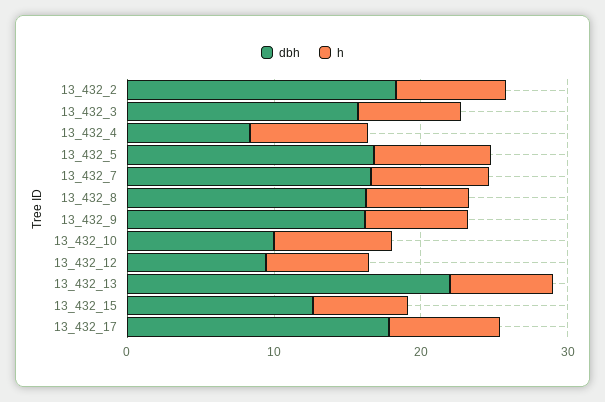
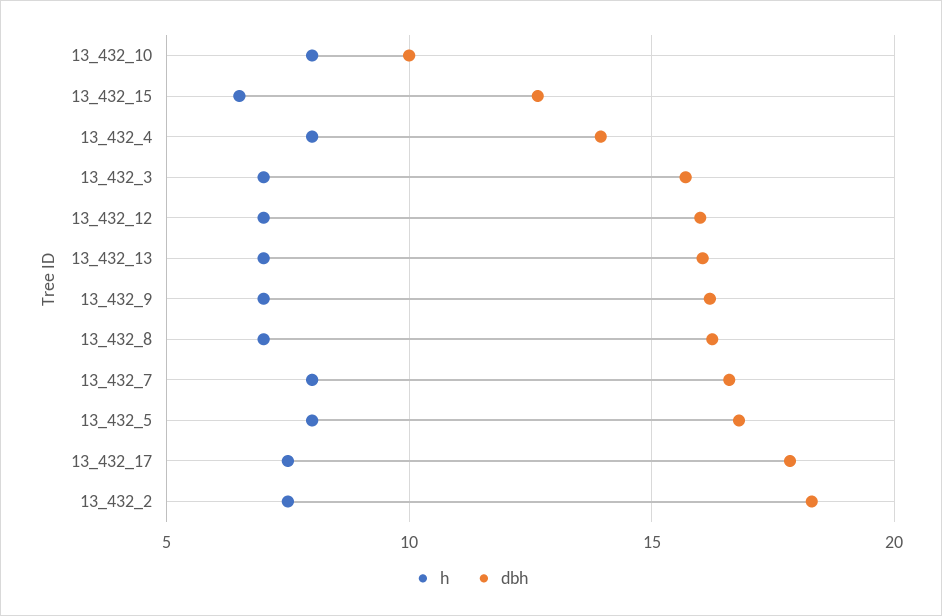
  {
    "dbh": {
      "13_432_2": 18.5,
      "13_432_3": 15.5,
-     "13_432_4": 8,
+     "13_432_4": 14,
      "13_432_5": 17,
      "13_432_7": 16.5,
      "13_432_8": 16.5,
      "13_432_9": 16,
      "13_432_10": 10,
-     "13_432_12": 10,
+     "13_432_12": 16,
-     "13_432_13": 22,
+     "13_432_13": 16,
      "13_432_15": 12.5,
      "13_432_17": 18
    },
    "h": {
      "13_432_2": 7.5,
      "13_432_3": 7,
      "13_432_4": 8,
      "13_432_5": 8,
      "13_432_7": 8,
      "13_432_8": 7,
      "13_432_9": 7,
      "13_432_10": 8,
      "13_432_12": 7,
      "13_432_13": 7,
      "13_432_15": 6.5,
      "13_432_17": 7.5
    }
  }

